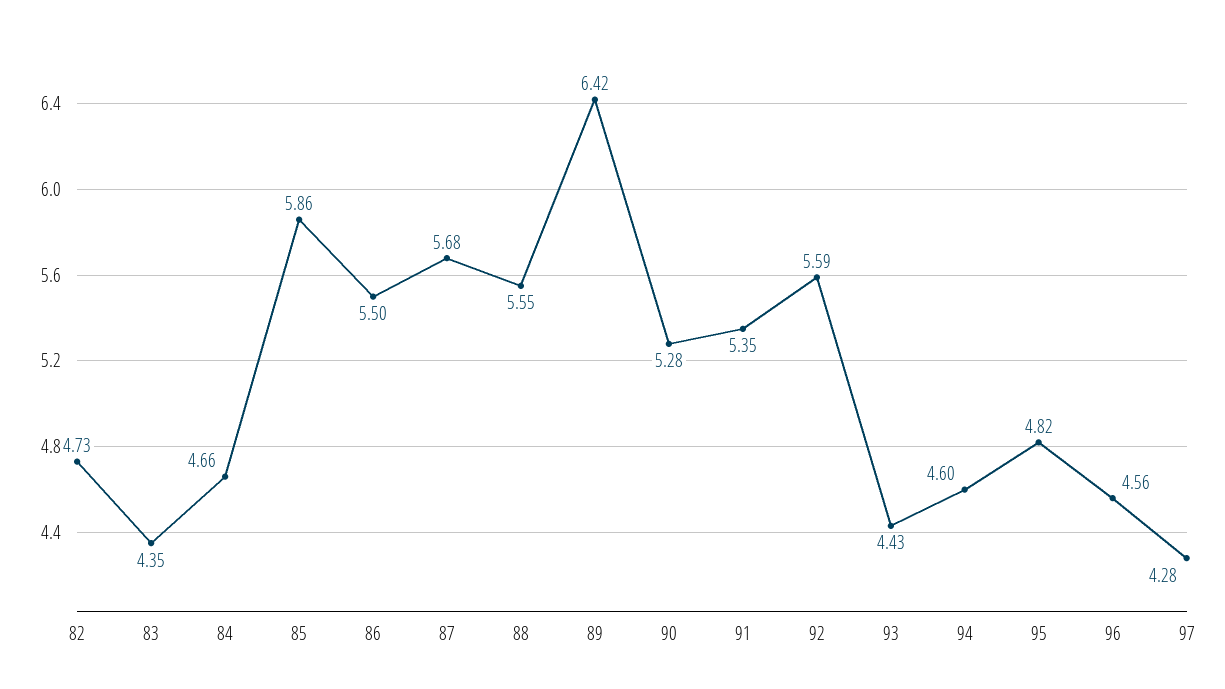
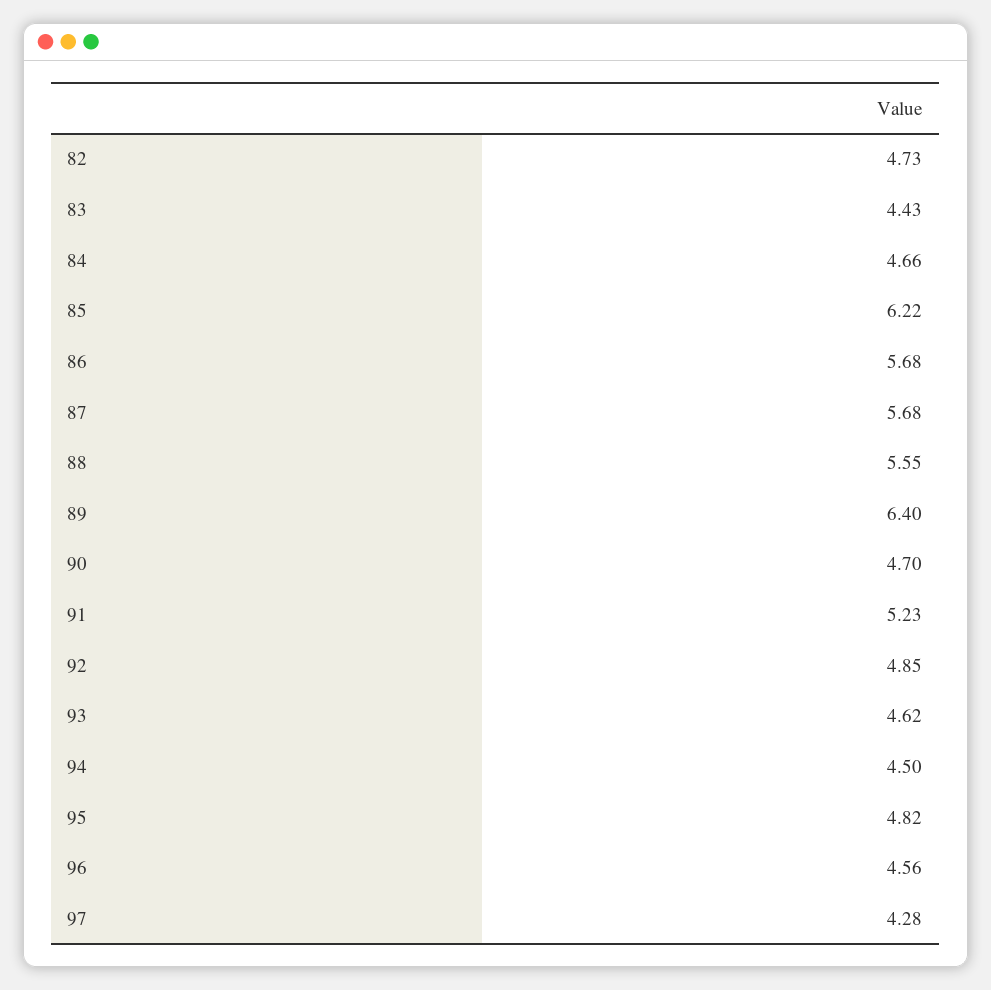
  {
    "82": 4.73,
-   "83": 4.35,
+   "83": 4.43,
    "84": 4.66,
-   "85": 5.86,
+   "85": 6.22,
-   "86": 5.5,
+   "86": 5.68,
    "87": 5.68,
    "88": 5.55,
-   "89": 6.42,
+   "89": 6.4,
-   "90": 5.28,
+   "90": 4.7,
-   "91": 5.35,
+   "91": 5.23,
-   "92": 5.59,
+   "92": 4.85,
-   "93": 4.43,
+   "93": 4.62,
-   "94": 4.6,
+   "94": 4.5,
    "95": 4.82,
    "96": 4.56,
    "97": 4.28
  }

